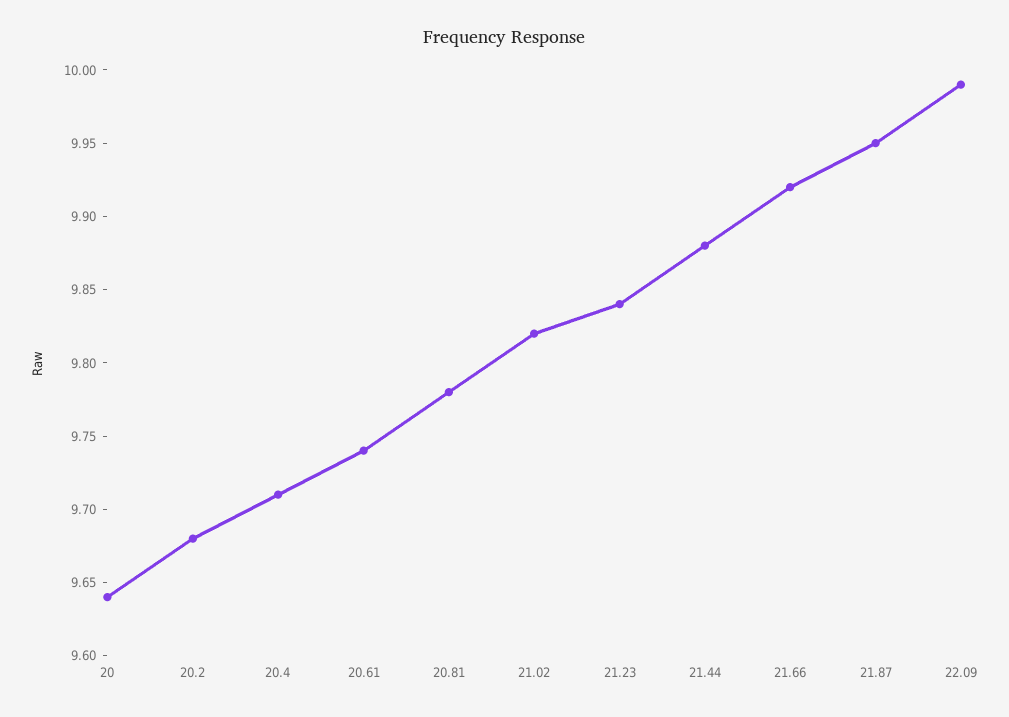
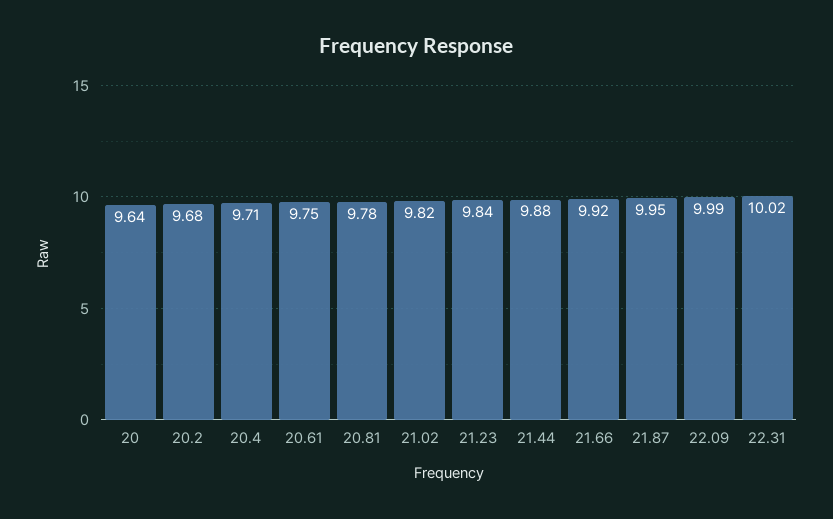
  {
    "20": 9.64,
    "20.2": 9.68,
    "20.4": 9.71,
-   "20.61": 9.74,
+   "20.61": 9.75,
    "20.81": 9.78,
    "21.02": 9.82,
    "21.23": 9.84,
    "21.44": 9.88,
    "21.66": 9.92,
    "21.87": 9.95,
-   "22.09": 9.99
+   "22.09": 9.99,
+   "22.31": 10.02
  }

